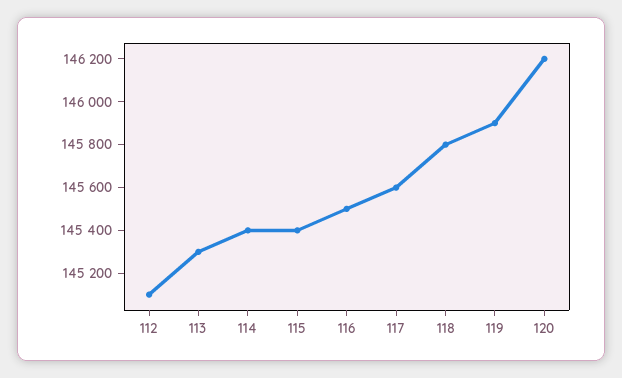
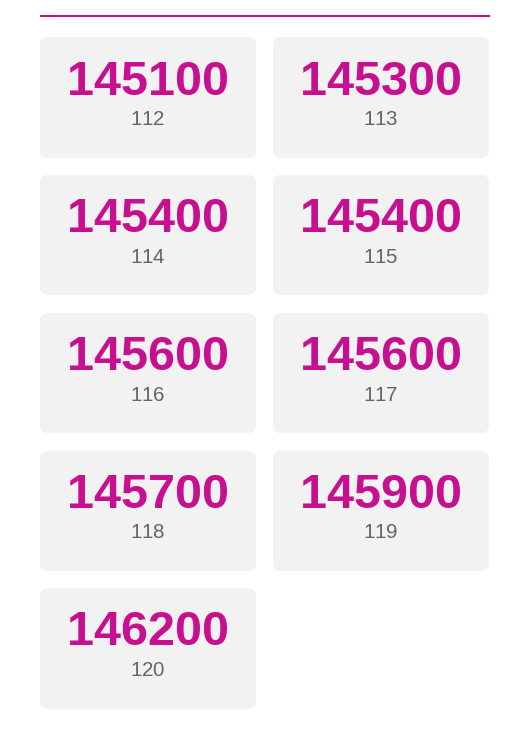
  {
    "112": 145100,
    "113": 145300,
    "114": 145400,
    "115": 145400,
-   "116": 145500,
+   "116": 145600,
    "117": 145600,
-   "118": 145800,
+   "118": 145700,
    "119": 145900,
    "120": 146200
  }

